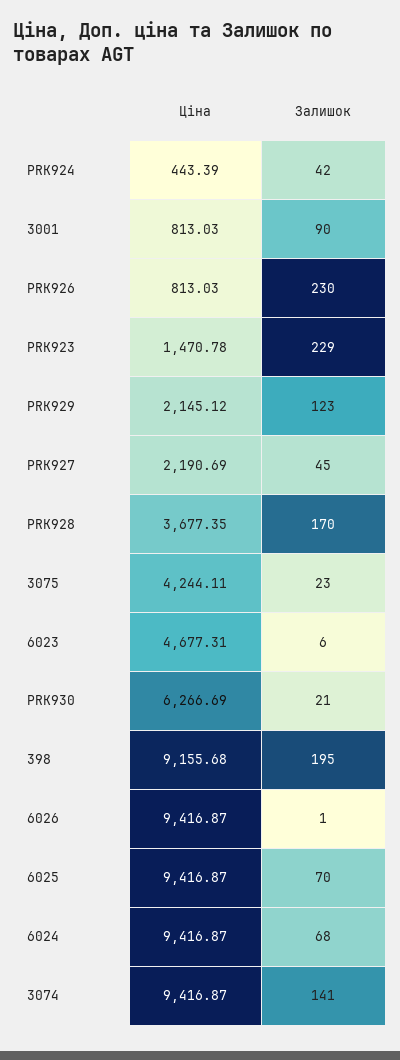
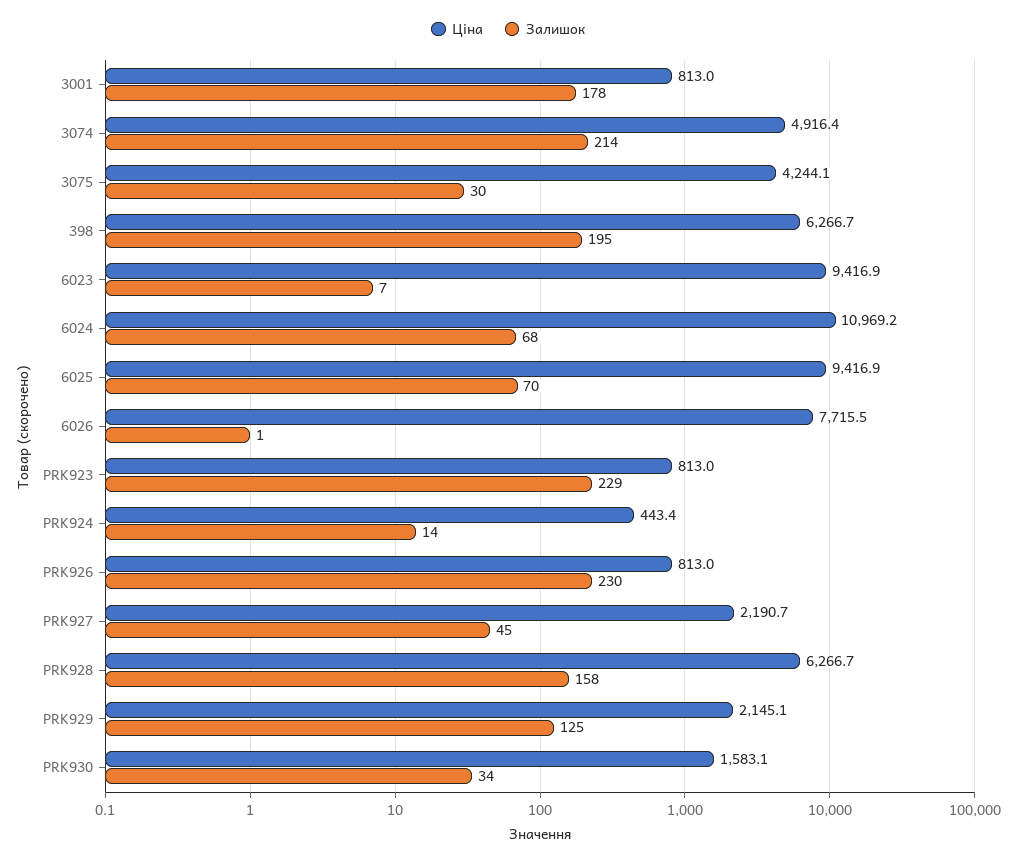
  {
    "Ціна": {
      "PRK924": 443.39,
      "3001": 813.03,
      "PRK926": 813.03,
-     "PRK923": 1470.78,
+     "PRK923": 813,
      "PRK929": 2145.12,
      "PRK927": 2190.69,
-     "PRK928": 3677.35,
+     "PRK928": 6266.7,
      "3075": 4244.11,
-     "6023": 4677.31,
+     "6023": 9416.9,
-     "PRK930": 6266.69,
+     "PRK930": 1583.1,
-     "398": 9155.68,
+     "398": 6266.7,
-     "6026": 9416.87,
+     "6026": 7715.5,
      "6025": 9416.87,
-     "6024": 9416.87,
+     "6024": 10969.2,
-     "3074": 9416.87
+     "3074": 4916.4
    },
    "Залишок": {
-     "PRK924": 42,
+     "PRK924": 14,
-     "3001": 90,
+     "3001": 178,
      "PRK926": 230,
      "PRK923": 229,
-     "PRK929": 123,
+     "PRK929": 125,
      "PRK927": 45,
-     "PRK928": 170,
+     "PRK928": 158,
-     "3075": 23,
+     "3075": 30,
-     "6023": 6,
+     "6023": 7,
-     "PRK930": 21,
+     "PRK930": 34,
      "398": 195,
      "6026": 1,
      "6025": 70,
      "6024": 68,
-     "3074": 141
+     "3074": 214
    }
  }

